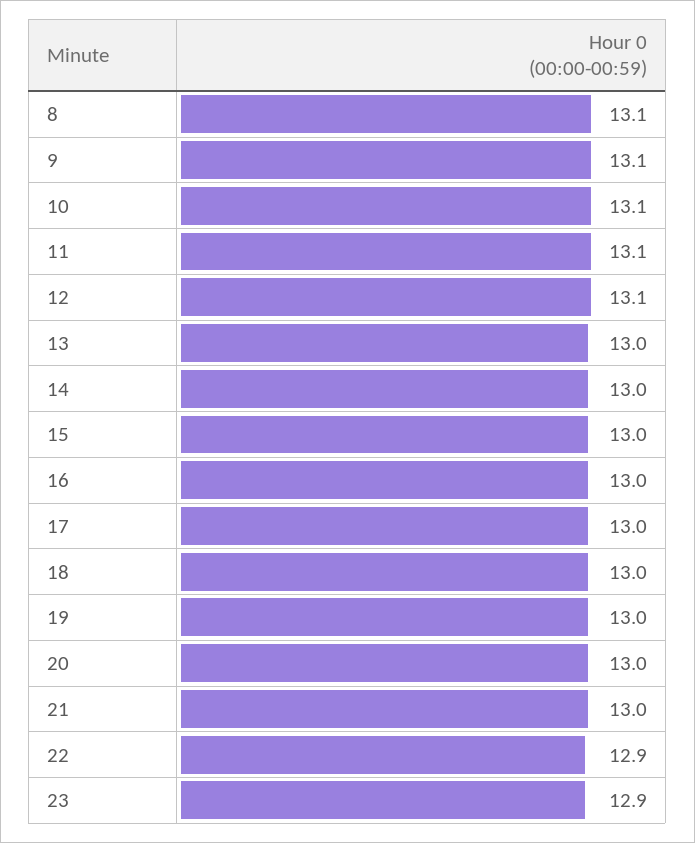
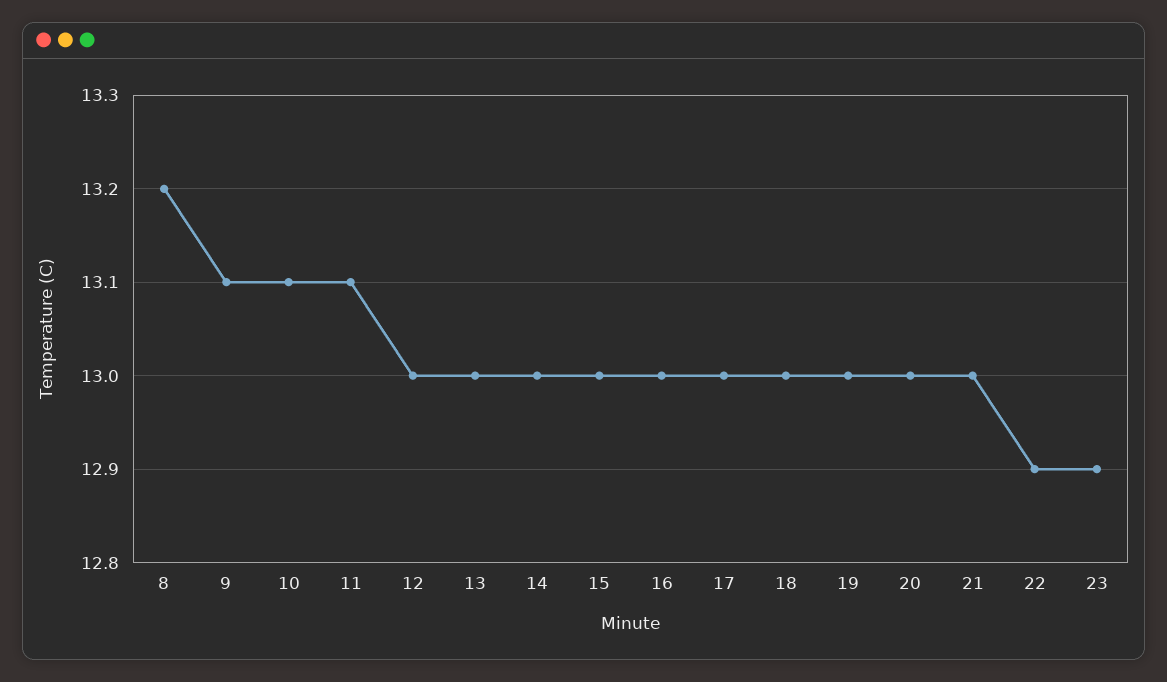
  {
-   "8": 13.1,
+   "8": 13.2,
    "9": 13.1,
    "10": 13.1,
    "11": 13.1,
-   "12": 13.1,
+   "12": 13,
    "13": 13,
    "14": 13,
    "15": 13,
    "16": 13,
    "17": 13,
    "18": 13,
    "19": 13,
    "20": 13,
    "21": 13,
    "22": 12.9,
    "23": 12.9
  }

